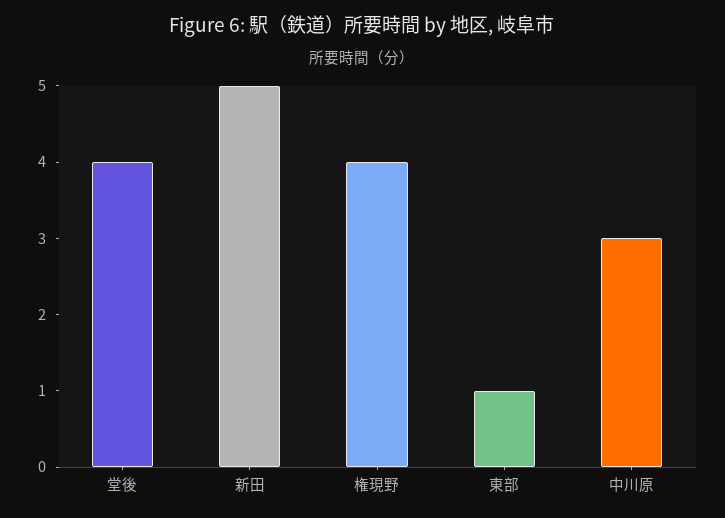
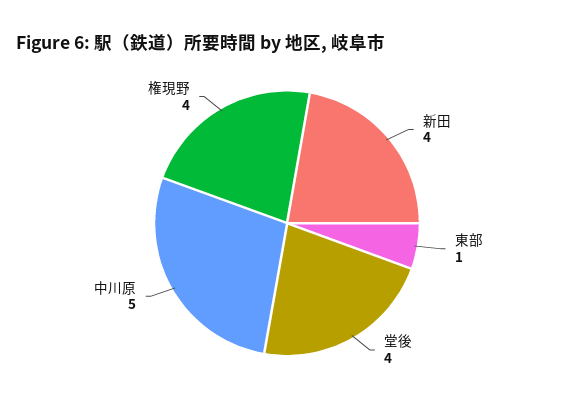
  {
    "堂後": 4,
-   "新田": 5,
+   "新田": 4,
    "権現野": 4,
    "東部": 1,
-   "中川原": 3
+   "中川原": 5
  }

